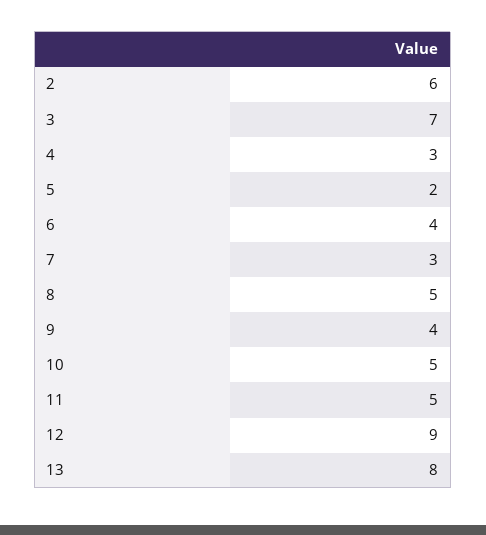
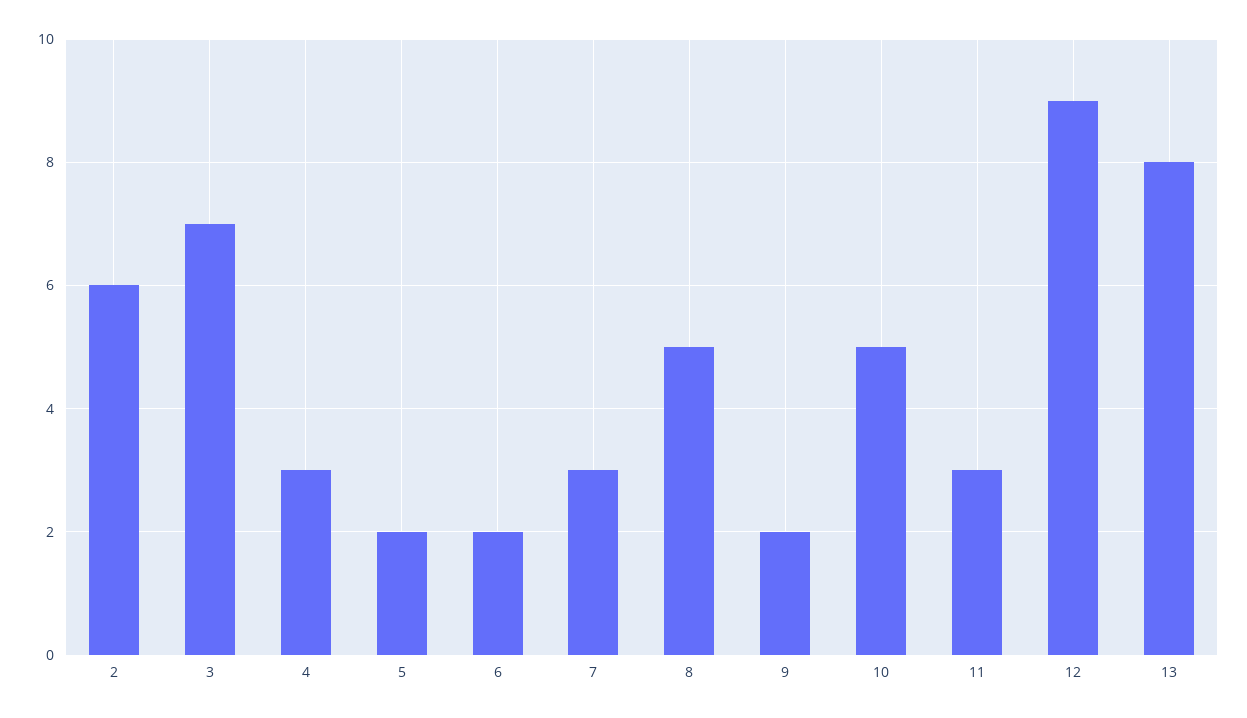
  {
    "2": 6,
    "3": 7,
    "4": 3,
    "5": 2,
-   "6": 4,
+   "6": 2,
    "7": 3,
    "8": 5,
-   "9": 4,
+   "9": 2,
    "10": 5,
-   "11": 5,
+   "11": 3,
    "12": 9,
    "13": 8
  }

